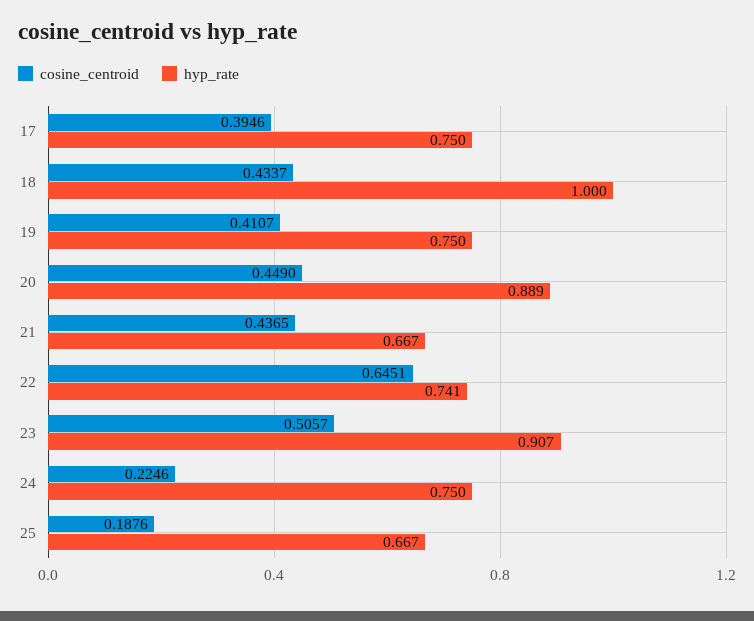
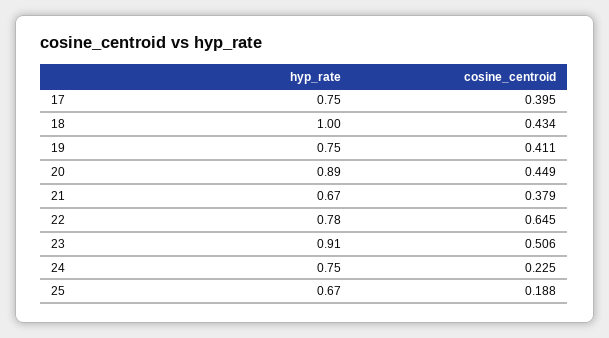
  {
    "cosine_centroid": {
      "17": 0.3946,
      "18": 0.4337,
      "19": 0.4107,
      "20": 0.449,
-     "21": 0.4365,
+     "21": 0.379,
      "22": 0.6451,
      "23": 0.5057,
      "24": 0.2246,
      "25": 0.1876
    },
    "hyp_rate": {
      "17": 0.75,
      "18": 1,
      "19": 0.75,
      "20": 0.889,
      "21": 0.667,
-     "22": 0.741,
+     "22": 0.78,
      "23": 0.907,
      "24": 0.75,
      "25": 0.667
    }
  }

